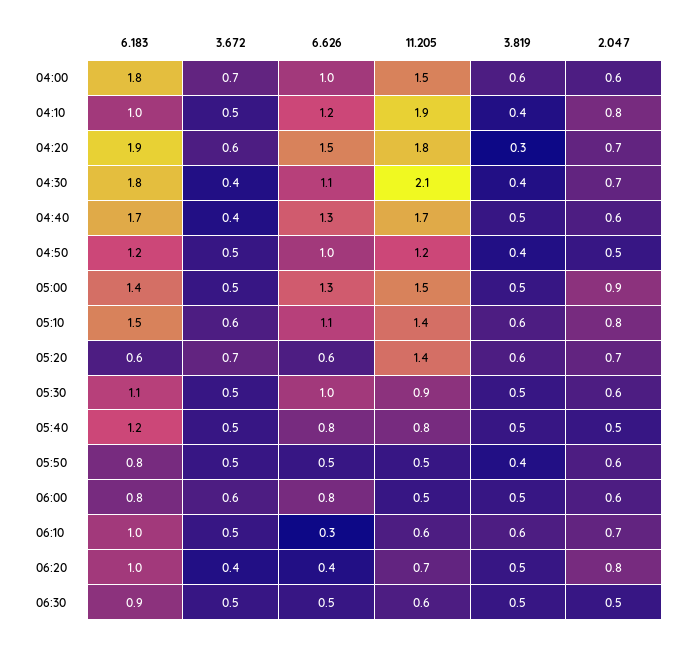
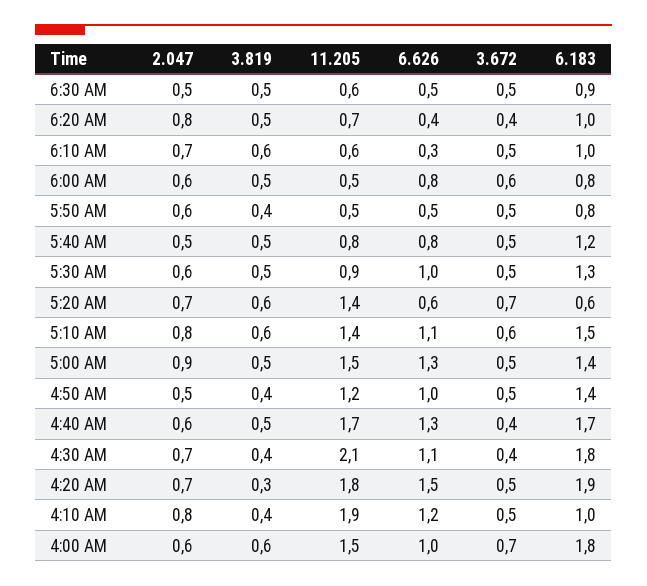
  {
    "6.183": {
      "04:00": 1.8,
      "04:10": 1,
      "04:20": 1.9,
      "04:30": 1.8,
      "04:40": 1.7,
-     "04:50": 1.2,
+     "04:50": 1.4,
      "05:00": 1.4,
      "05:10": 1.5,
      "05:20": 0.6,
-     "05:30": 1.1,
+     "05:30": 1.3,
      "05:40": 1.2,
      "05:50": 0.8,
      "06:00": 0.8,
      "06:10": 1,
      "06:20": 1,
      "06:30": 0.9
    },
    "3.672": {
      "04:00": 0.7,
      "04:10": 0.5,
-     "04:20": 0.6,
+     "04:20": 0.5,
      "04:30": 0.4,
      "04:40": 0.4,
      "04:50": 0.5,
      "05:00": 0.5,
      "05:10": 0.6,
      "05:20": 0.7,
      "05:30": 0.5,
      "05:40": 0.5,
      "05:50": 0.5,
      "06:00": 0.6,
      "06:10": 0.5,
      "06:20": 0.4,
      "06:30": 0.5
    },
    "6.626": {
      "04:00": 1,
      "04:10": 1.2,
      "04:20": 1.5,
      "04:30": 1.1,
      "04:40": 1.3,
      "04:50": 1,
      "05:00": 1.3,
      "05:10": 1.1,
      "05:20": 0.6,
      "05:30": 1,
      "05:40": 0.8,
      "05:50": 0.5,
      "06:00": 0.8,
      "06:10": 0.3,
      "06:20": 0.4,
      "06:30": 0.5
    },
    "11.205": {
      "04:00": 1.5,
      "04:10": 1.9,
      "04:20": 1.8,
      "04:30": 2.1,
      "04:40": 1.7,
      "04:50": 1.2,
      "05:00": 1.5,
      "05:10": 1.4,
      "05:20": 1.4,
      "05:30": 0.9,
      "05:40": 0.8,
      "05:50": 0.5,
      "06:00": 0.5,
      "06:10": 0.6,
      "06:20": 0.7,
      "06:30": 0.6
    },
    "3.819": {
      "04:00": 0.6,
      "04:10": 0.4,
      "04:20": 0.3,
      "04:30": 0.4,
      "04:40": 0.5,
      "04:50": 0.4,
      "05:00": 0.5,
      "05:10": 0.6,
      "05:20": 0.6,
      "05:30": 0.5,
      "05:40": 0.5,
      "05:50": 0.4,
      "06:00": 0.5,
      "06:10": 0.6,
      "06:20": 0.5,
      "06:30": 0.5
    },
    "2.047": {
      "04:00": 0.6,
      "04:10": 0.8,
      "04:20": 0.7,
      "04:30": 0.7,
      "04:40": 0.6,
      "04:50": 0.5,
      "05:00": 0.9,
      "05:10": 0.8,
      "05:20": 0.7,
      "05:30": 0.6,
      "05:40": 0.5,
      "05:50": 0.6,
      "06:00": 0.6,
      "06:10": 0.7,
      "06:20": 0.8,
      "06:30": 0.5
    }
  }

